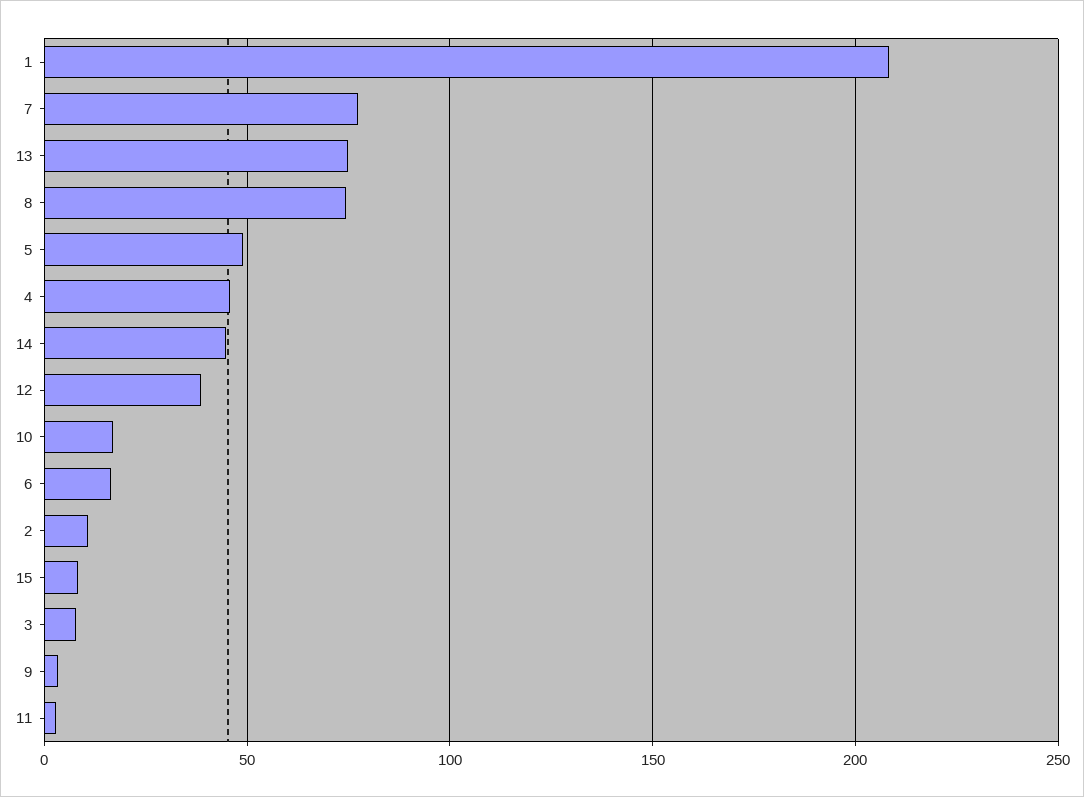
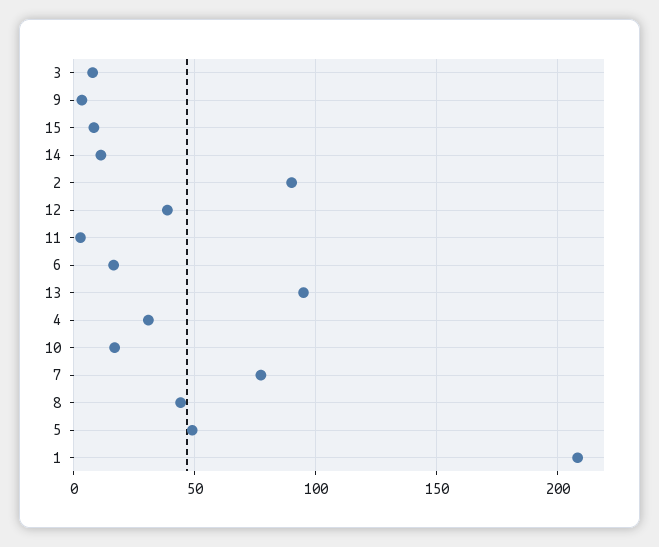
  {
    "1": 210,
    "7": 75,
-   "13": 75,
+   "13": 95,
-   "8": 75,
+   "8": 45,
    "5": 50,
-   "4": 45,
+   "4": 30,
-   "14": 45,
+   "14": 10,
    "12": 40,
    "10": 15,
    "6": 15,
-   "2": 10,
+   "2": 90,
    "15": 10,
    "3": 10,
    "9": 5,
    "11": 5
  }

